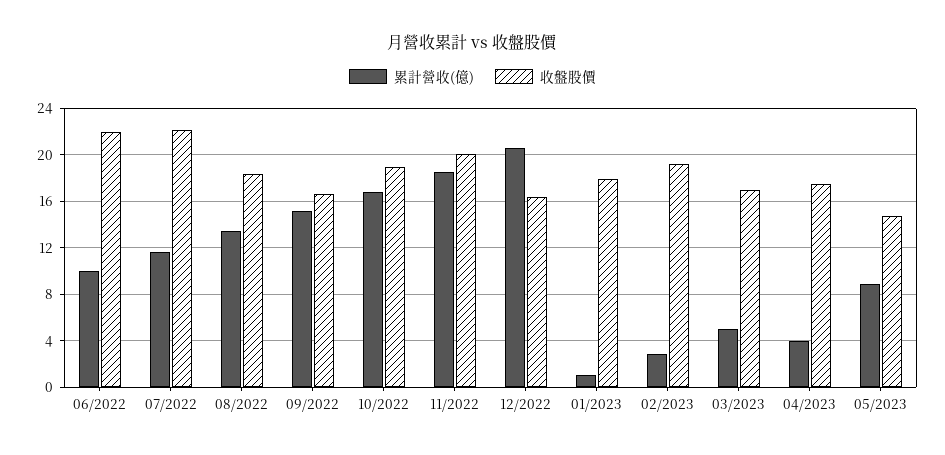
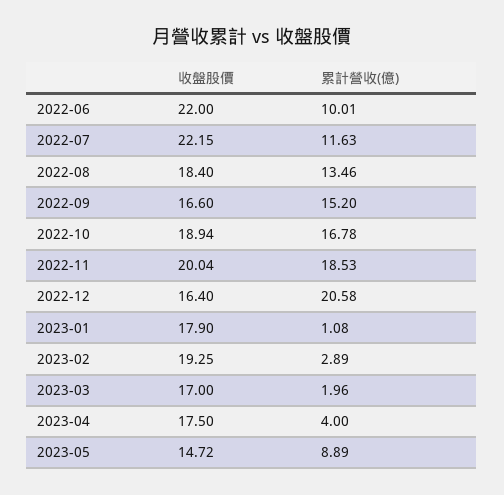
  {
    "累計營收(億)": {
      "06/2022": 10.01,
      "07/2022": 11.63,
      "08/2022": 13.46,
      "09/2022": 15.2,
      "10/2022": 16.78,
      "11/2022": 18.53,
      "12/2022": 20.58,
      "01/2023": 1.08,
      "02/2023": 2.89,
-     "03/2023": 5,
+     "03/2023": 1.96,
      "04/2023": 4,
      "05/2023": 8.89
    },
    "收盤股價": {
      "06/2022": 22,
      "07/2022": 22.15,
      "08/2022": 18.4,
      "09/2022": 16.6,
      "10/2022": 18.94,
      "11/2022": 20.04,
      "12/2022": 16.4,
      "01/2023": 17.9,
      "02/2023": 19.25,
      "03/2023": 17,
      "04/2023": 17.5,
      "05/2023": 14.72
    }
  }

